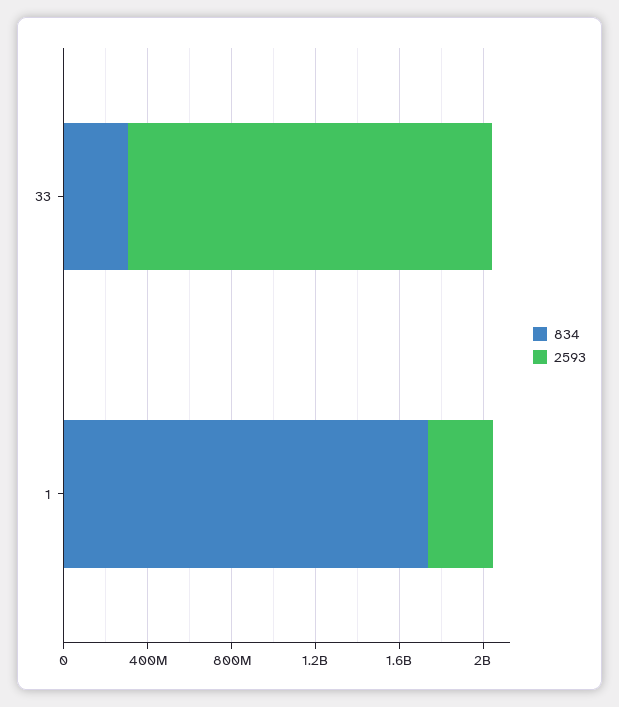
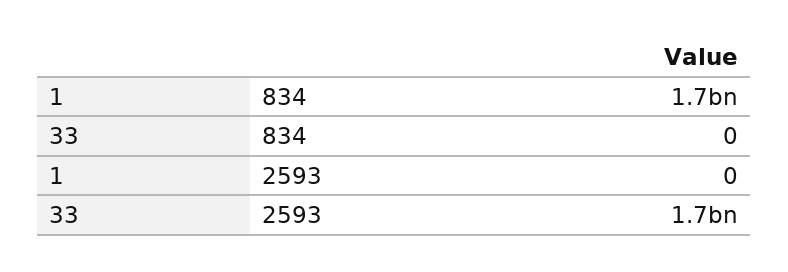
  {
    "834": {
-     "33": 300000000,
+     "33": 0,
      "1": 1700000000
    },
    "2593": {
      "33": 1700000000,
-     "1": 300000000
+     "1": 0
    }
  }

